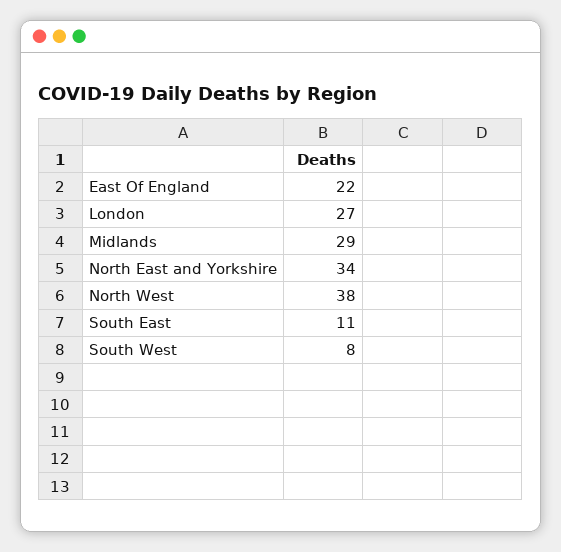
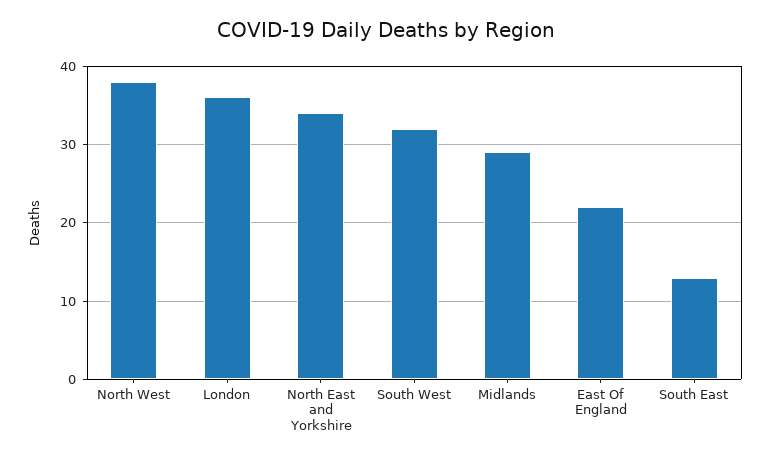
  {
    "East Of England": 22,
-   "London": 27,
+   "London": 36,
    "Midlands": 29,
    "North East and Yorkshire": 34,
    "North West": 38,
-   "South East": 11,
+   "South East": 13,
-   "South West": 8
+   "South West": 32
  }

